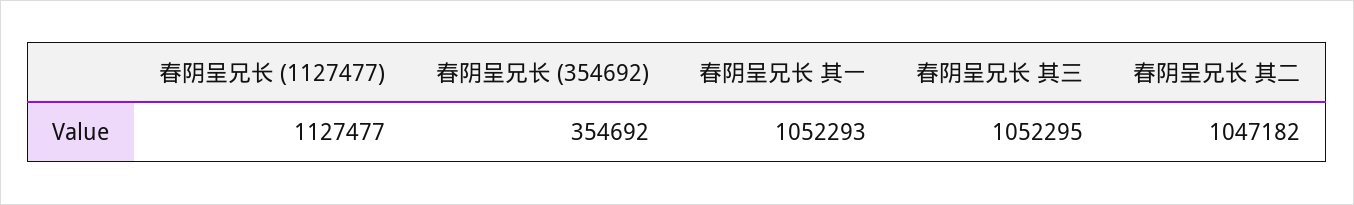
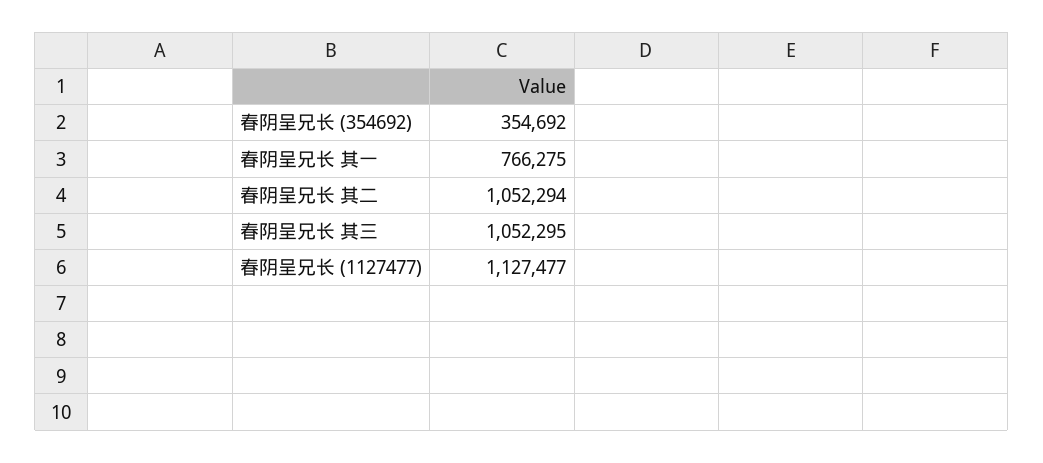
  {
    "春阴呈兄长 (1127477)": 1127477,
    "春阴呈兄长 (354692)": 354692,
-   "春阴呈兄长 其一": 1052293,
+   "春阴呈兄长 其一": 766275,
    "春阴呈兄长 其三": 1052295,
-   "春阴呈兄长 其二": 1047182
+   "春阴呈兄长 其二": 1052294
  }

